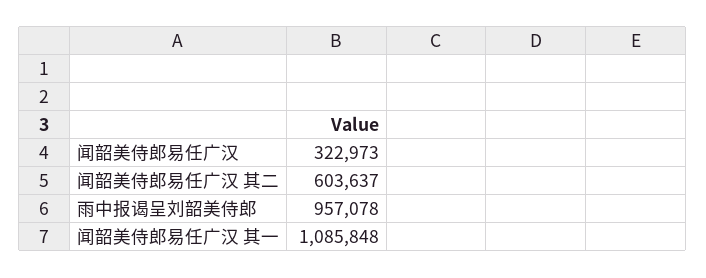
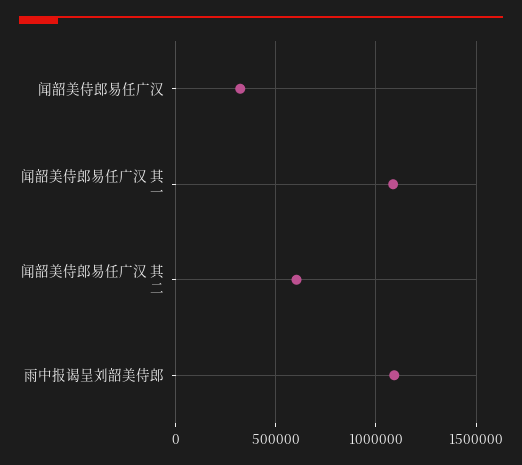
  {
    "闻韶美侍郎易任广汉": 322973,
    "闻韶美侍郎易任广汉 其二": 603637,
-   "雨中报谒呈刘韶美侍郎": 957078,
+   "雨中报谒呈刘韶美侍郎": 1100000,
    "闻韶美侍郎易任广汉 其一": 1085848
  }

